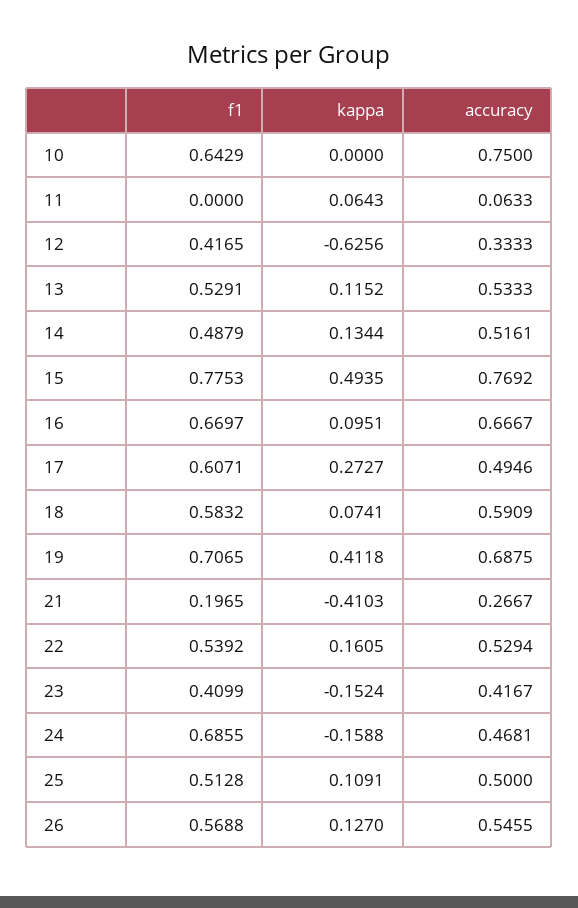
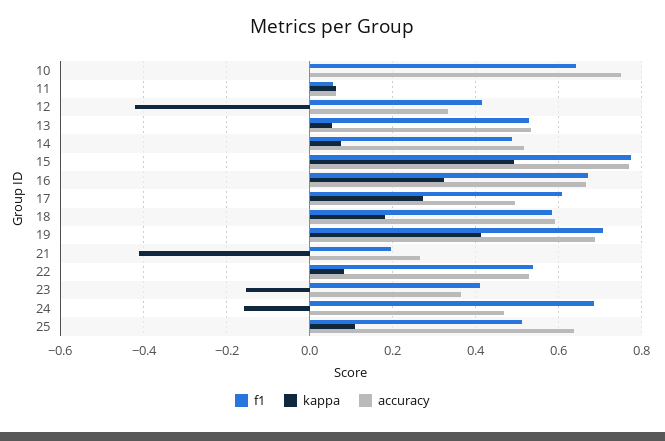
  {
    "f1": {
      "10": 0.6429,
-     "11": 0,
+     "11": 0.06,
      "12": 0.4165,
      "13": 0.5291,
      "14": 0.4879,
      "15": 0.7753,
      "16": 0.6697,
      "17": 0.6071,
      "18": 0.5832,
      "19": 0.7065,
      "21": 0.1965,
      "22": 0.5392,
      "23": 0.4099,
      "24": 0.6855,
-     "25": 0.5128,
+     "25": 0.5128
-     "26": 0.5688
    },
    "kappa": {
      "10": 0,
      "11": 0.0643,
-     "12": -0.6256,
+     "12": -0.42,
-     "13": 0.1152,
+     "13": 0.06,
-     "14": 0.1344,
+     "14": 0.08,
      "15": 0.4935,
-     "16": 0.0951,
+     "16": 0.32,
      "17": 0.2727,
-     "18": 0.0741,
+     "18": 0.18,
      "19": 0.4118,
      "21": -0.4103,
-     "22": 0.1605,
+     "22": 0.08,
      "23": -0.1524,
      "24": -0.1588,
-     "25": 0.1091,
+     "25": 0.1091
-     "26": 0.127
    },
    "accuracy": {
      "10": 0.75,
      "11": 0.0633,
      "12": 0.3333,
      "13": 0.5333,
      "14": 0.5161,
      "15": 0.7692,
      "16": 0.6667,
      "17": 0.4946,
      "18": 0.5909,
      "19": 0.6875,
      "21": 0.2667,
      "22": 0.5294,
-     "23": 0.4167,
+     "23": 0.36,
      "24": 0.4681,
-     "25": 0.5,
+     "25": 0.64
-     "26": 0.5455
    }
  }

